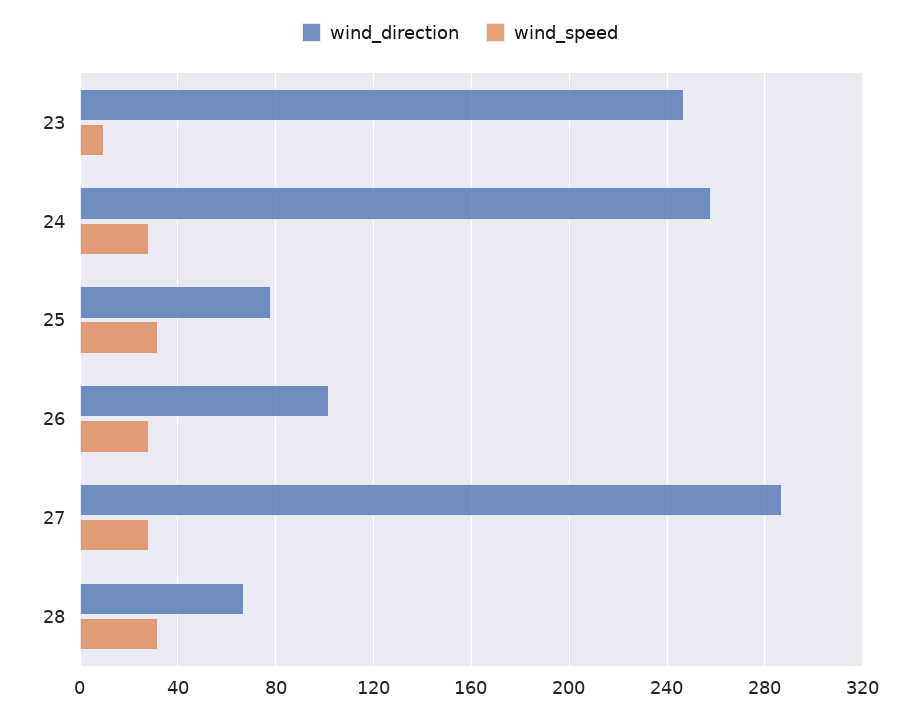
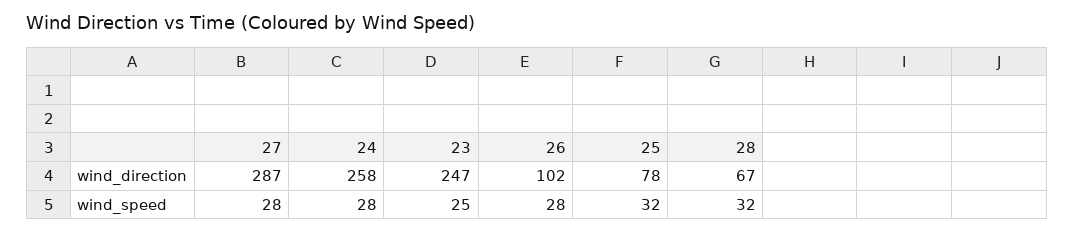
  {
    "wind_direction": {
      "23": 247,
      "24": 258,
      "25": 78,
      "26": 102,
      "27": 287,
      "28": 67
    },
    "wind_speed": {
-     "23": 10,
+     "23": 25,
      "24": 28,
      "25": 32,
      "26": 28,
      "27": 28,
      "28": 32
    }
  }

